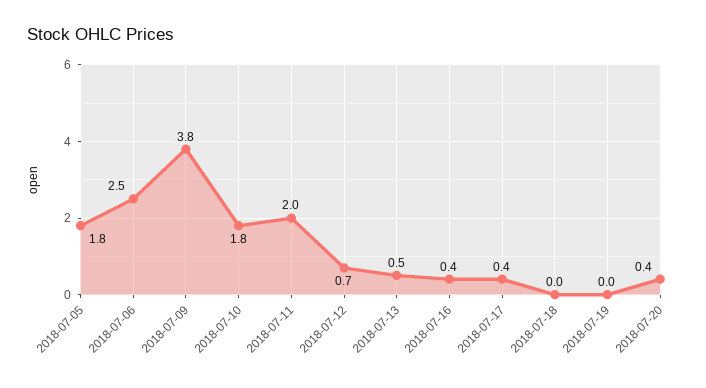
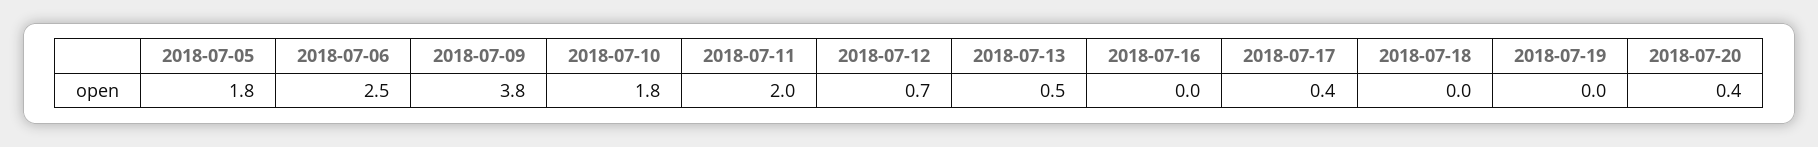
  {
    "2018-07-05": 1.8,
    "2018-07-06": 2.5,
    "2018-07-09": 3.8,
    "2018-07-10": 1.8,
    "2018-07-11": 2,
    "2018-07-12": 0.7,
    "2018-07-13": 0.5,
-   "2018-07-16": 0.4,
+   "2018-07-16": 0,
    "2018-07-17": 0.4,
    "2018-07-18": 0,
    "2018-07-19": 0,
    "2018-07-20": 0.4
  }

